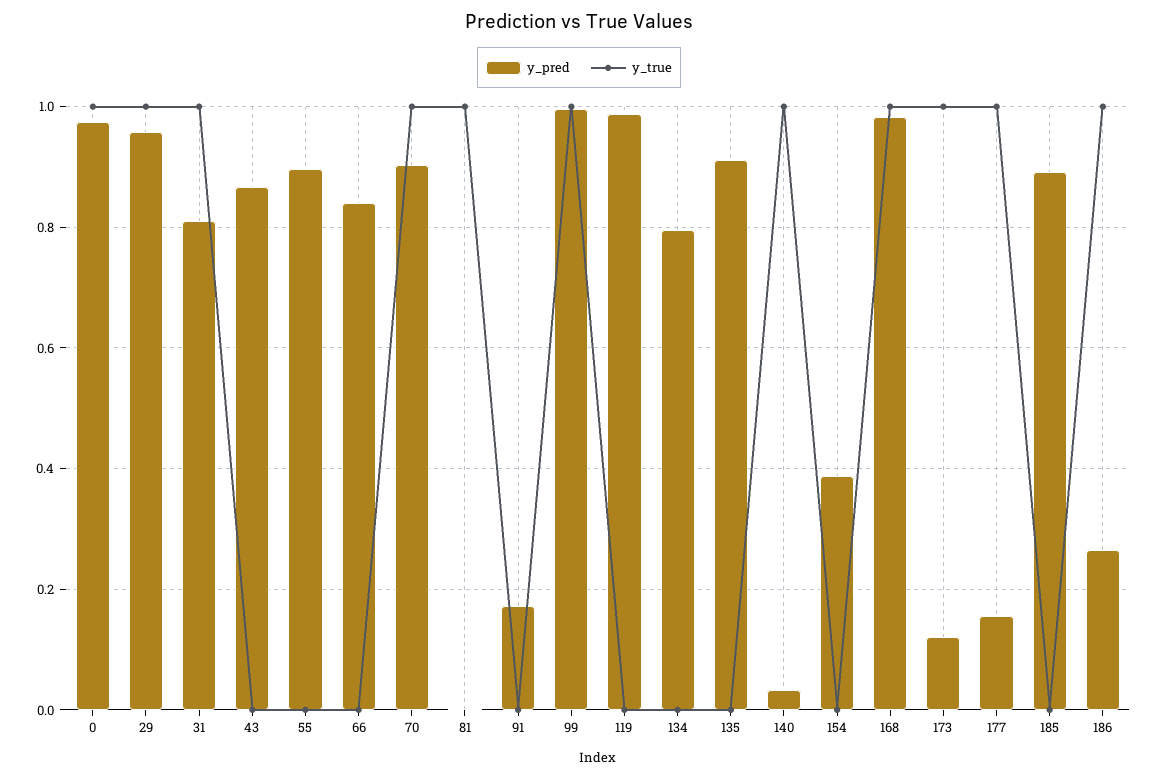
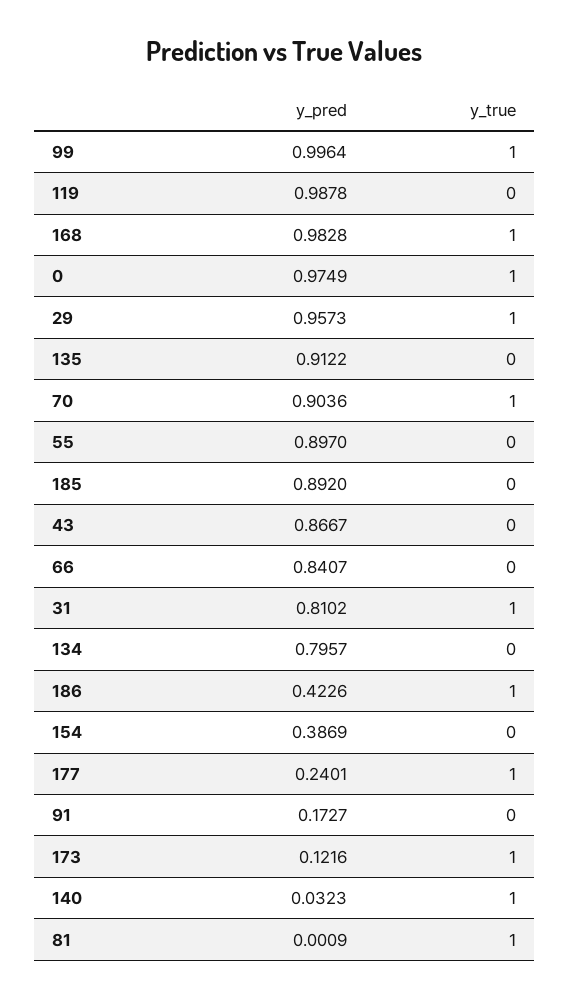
  {
    "y_pred": {
      "0": 0.9749,
      "29": 0.9573,
      "31": 0.8102,
      "43": 0.8667,
      "55": 0.897,
      "66": 0.8407,
      "70": 0.9036,
      "81": 0.0009,
      "91": 0.1727,
      "99": 0.9964,
      "119": 0.9878,
      "134": 0.7957,
      "135": 0.9122,
      "140": 0.0323,
      "154": 0.3869,
      "168": 0.9828,
      "173": 0.1216,
-     "177": 0.16,
+     "177": 0.2401,
      "185": 0.892,
-     "186": 0.26
+     "186": 0.4226
    },
    "y_true": {
      "0": 1,
      "29": 1,
      "31": 1,
      "43": 0,
      "55": 0,
      "66": 0,
      "70": 1,
      "81": 1,
      "91": 0,
      "99": 1,
      "119": 0,
      "134": 0,
      "135": 0,
      "140": 1,
      "154": 0,
      "168": 1,
      "173": 1,
      "177": 1,
      "185": 0,
      "186": 1
    }
  }

